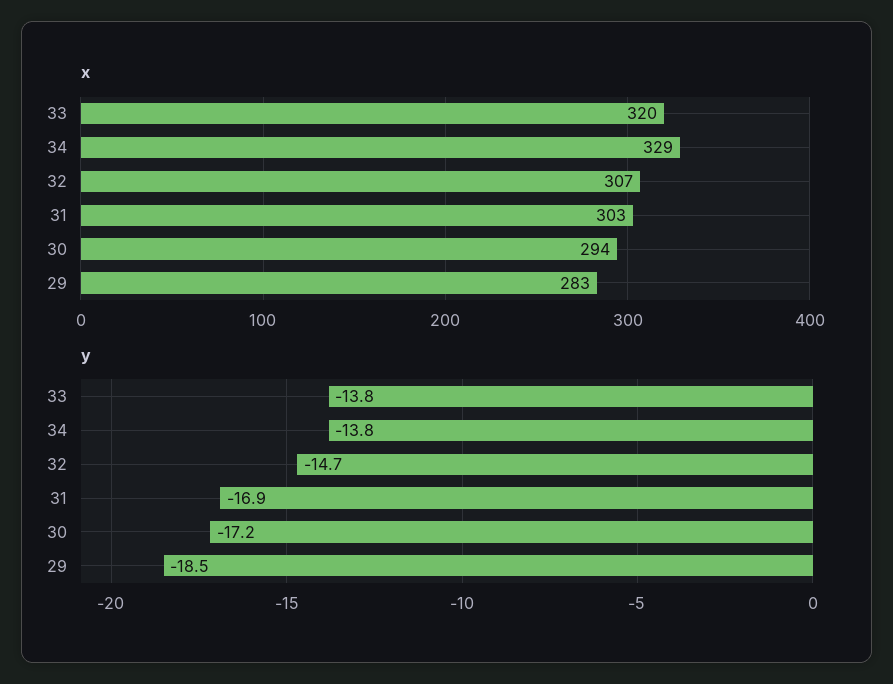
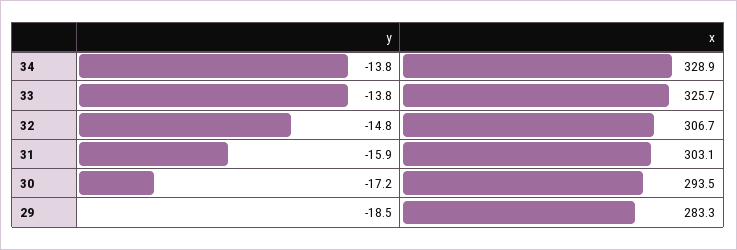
  {
    "x": {
-     "33": 320,
+     "33": 325.7,
      "34": 328.9,
      "32": 306.7,
      "31": 303.1,
      "30": 293.5,
      "29": 283.3
    },
    "y": {
      "33": -13.8,
      "34": -13.8,
-     "32": -14.7,
+     "32": -14.8,
-     "31": -16.9,
+     "31": -15.9,
      "30": -17.2,
      "29": -18.5
    }
  }

